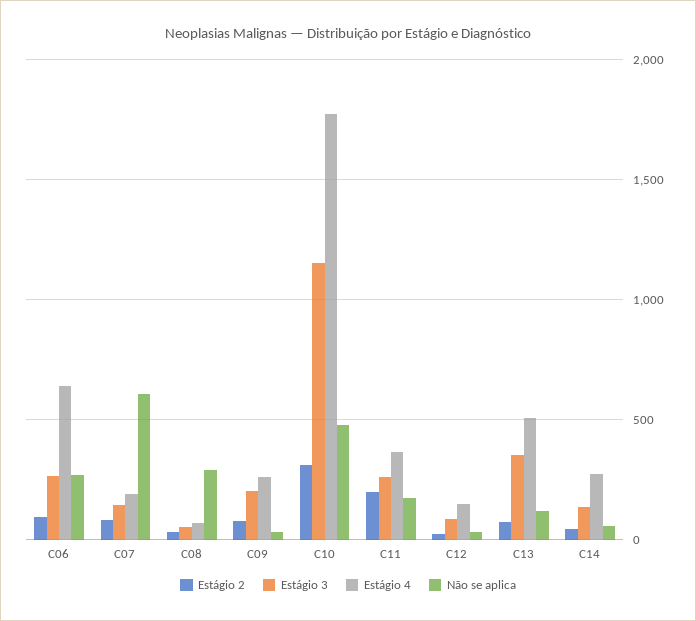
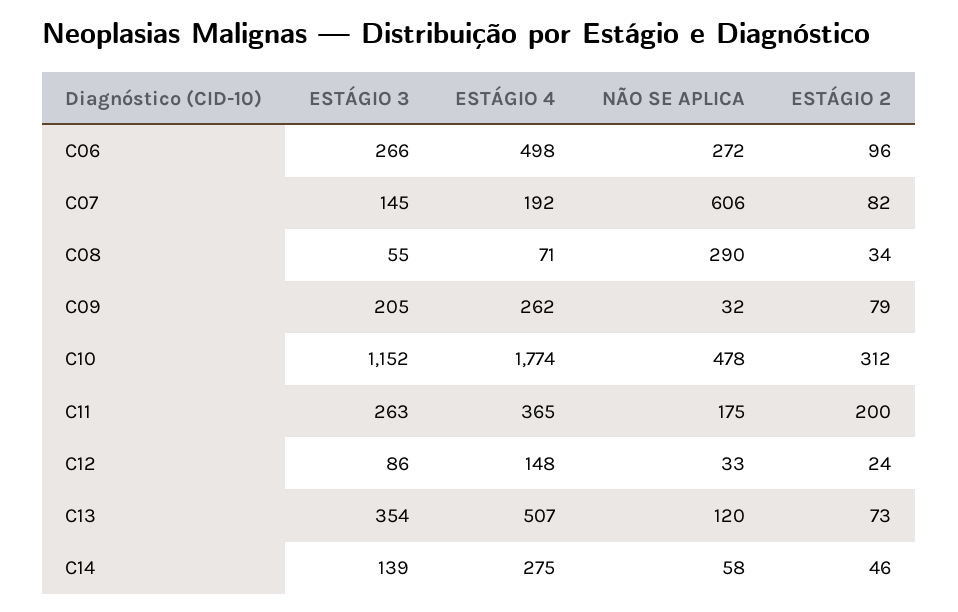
  {
    "Estágio 2": {
      "C06": 96,
      "C07": 82,
      "C08": 34,
      "C09": 79,
      "C10": 312,
      "C11": 200,
      "C12": 24,
      "C13": 73,
      "C14": 46
    },
    "Estágio 3": {
      "C06": 266,
      "C07": 145,
      "C08": 55,
      "C09": 205,
      "C10": 1152,
      "C11": 263,
      "C12": 86,
      "C13": 354,
      "C14": 139
    },
    "Estágio 4": {
-     "C06": 650,
+     "C06": 498,
      "C07": 192,
      "C08": 71,
      "C09": 262,
      "C10": 1774,
      "C11": 365,
      "C12": 148,
      "C13": 507,
      "C14": 275
    },
    "Não se aplica": {
      "C06": 272,
      "C07": 606,
      "C08": 290,
      "C09": 32,
      "C10": 478,
      "C11": 175,
      "C12": 33,
      "C13": 120,
      "C14": 58
    }
  }

